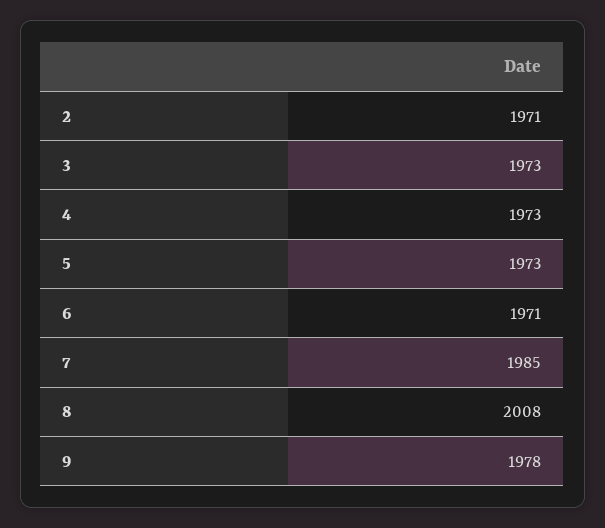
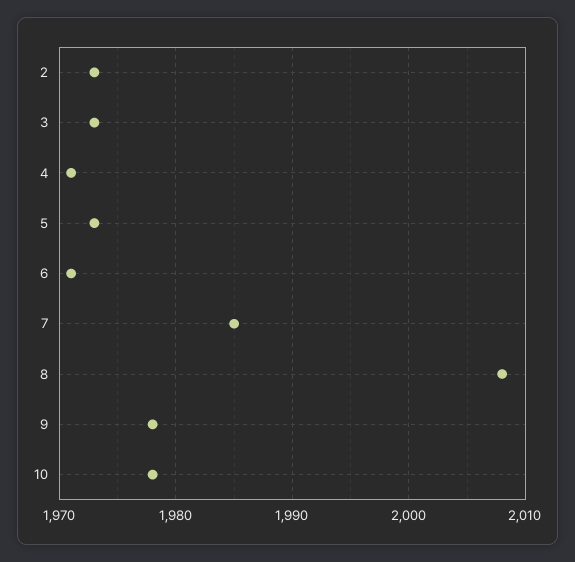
  {
-   "2": 1971,
+   "2": 1973,
    "3": 1973,
-   "4": 1973,
+   "4": 1971,
    "5": 1973,
    "6": 1971,
    "7": 1985,
    "8": 2008,
-   "9": 1978
+   "9": 1978,
+   "10": 1978
  }

